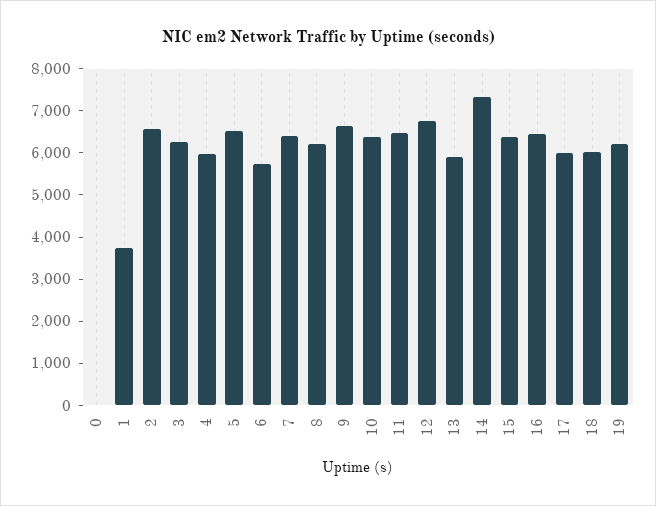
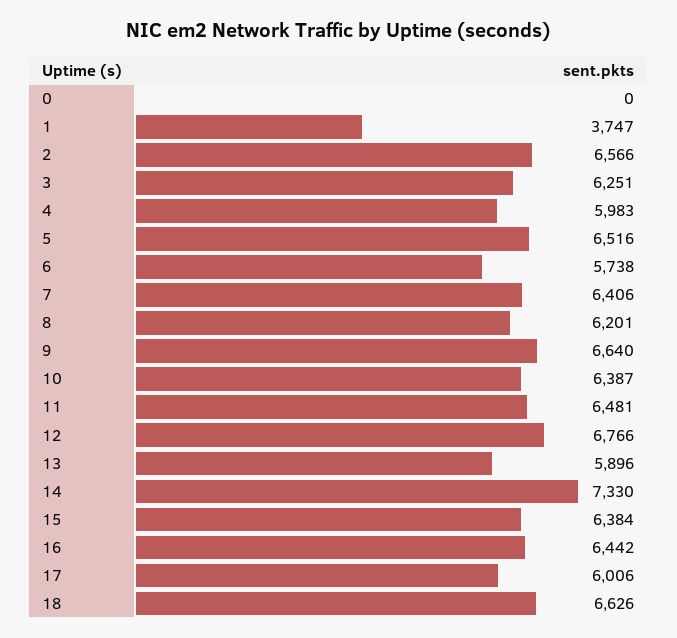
  {
    "0": 0,
    "1": 3747,
    "2": 6566,
    "3": 6251,
    "4": 5983,
    "5": 6516,
    "6": 5738,
    "7": 6406,
    "8": 6201,
    "9": 6640,
    "10": 6387,
    "11": 6481,
    "12": 6766,
    "13": 5896,
    "14": 7330,
    "15": 6384,
    "16": 6442,
    "17": 6006,
-   "18": 6000,
+   "18": 6626
-   "19": 6200
  }

